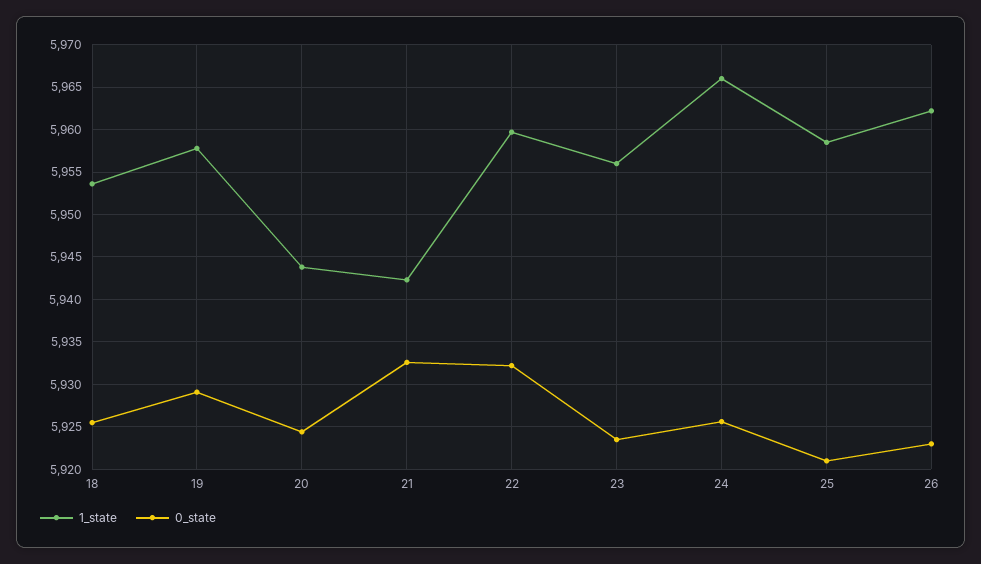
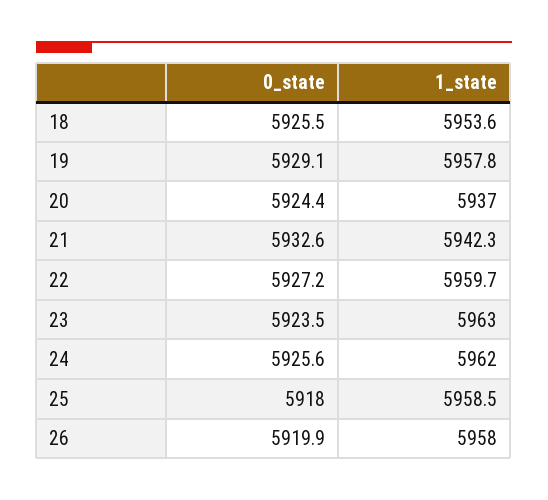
  {
    "1_state": {
      "18": 5953.6,
      "19": 5957.8,
-     "20": 5944,
+     "20": 5937,
      "21": 5942.3,
      "22": 5959.7,
-     "23": 5956,
+     "23": 5963,
-     "24": 5966,
+     "24": 5962,
      "25": 5958.5,
-     "26": 5962
+     "26": 5958
    },
    "0_state": {
      "18": 5925.5,
      "19": 5929.1,
      "20": 5924.4,
      "21": 5932.6,
-     "22": 5932,
+     "22": 5927.2,
      "23": 5923.5,
      "24": 5925.6,
-     "25": 5921,
+     "25": 5918,
-     "26": 5923
+     "26": 5919.9
    }
  }

